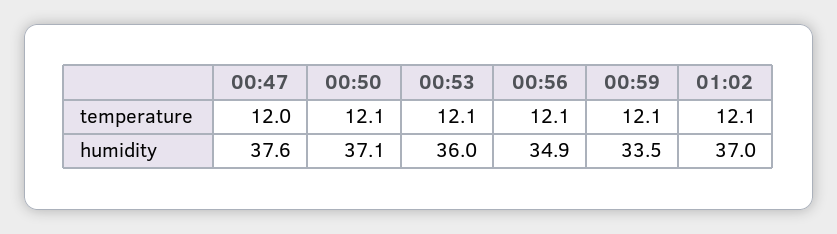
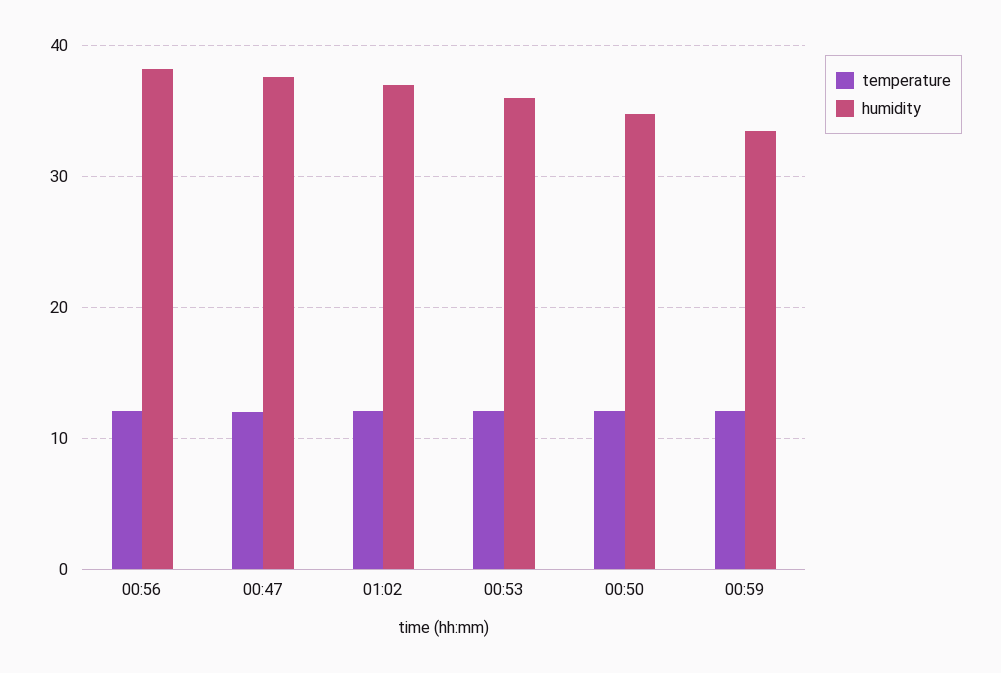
  {
    "temperature": {
      "00:47": 12,
      "00:50": 12.1,
      "00:53": 12.1,
      "00:56": 12.1,
      "00:59": 12.1,
      "01:02": 12.1
    },
    "humidity": {
      "00:47": 37.6,
-     "00:50": 37.1,
+     "00:50": 35,
      "00:53": 36,
-     "00:56": 34.9,
+     "00:56": 38,
      "00:59": 33.5,
      "01:02": 37
    }
  }

